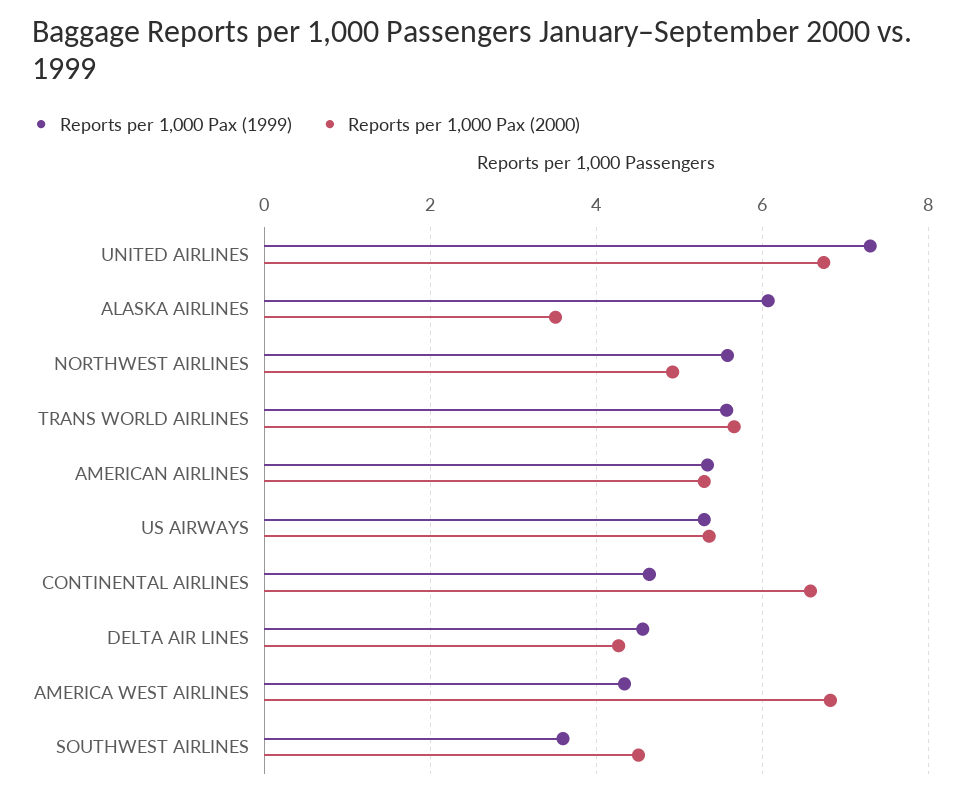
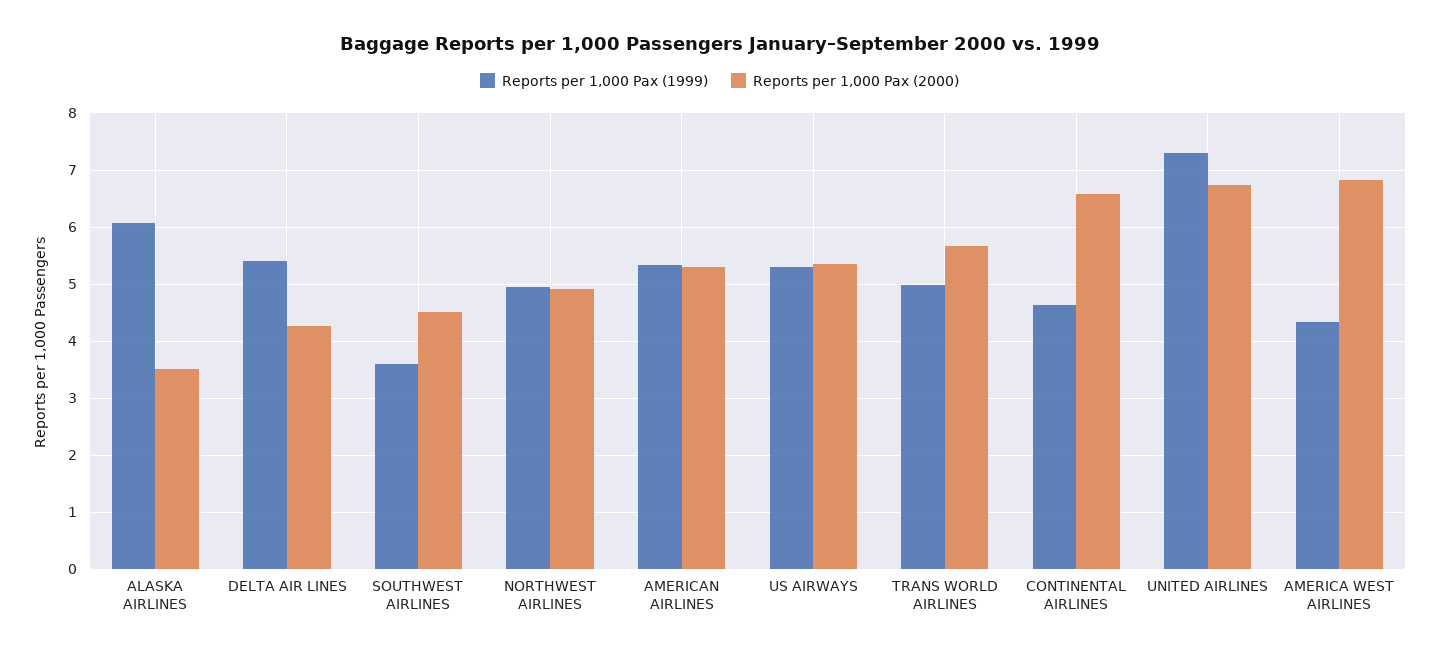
  {
    "Reports per 1,000 Pax (1999)": {
      "UNITED AIRLINES": 7.4,
      "ALASKA AIRLINES": 6,
-     "NORTHWEST AIRLINES": 5.6,
+     "NORTHWEST AIRLINES": 5,
-     "TRANS WORLD AIRLINES": 5.6,
+     "TRANS WORLD AIRLINES": 5,
      "AMERICAN AIRLINES": 5.4,
      "US AIRWAYS": 5.4,
      "CONTINENTAL AIRLINES": 4.6,
-     "DELTA AIR LINES": 4.6,
+     "DELTA AIR LINES": 5.4,
      "AMERICA WEST AIRLINES": 4.4,
      "SOUTHWEST AIRLINES": 3.6
    },
    "Reports per 1,000 Pax (2000)": {
      "UNITED AIRLINES": 6.8,
      "ALASKA AIRLINES": 3.6,
      "NORTHWEST AIRLINES": 5,
      "TRANS WORLD AIRLINES": 5.6,
      "AMERICAN AIRLINES": 5.4,
      "US AIRWAYS": 5.4,
      "CONTINENTAL AIRLINES": 6.6,
      "DELTA AIR LINES": 4.2,
      "AMERICA WEST AIRLINES": 6.8,
      "SOUTHWEST AIRLINES": 4.6
    }
  }

